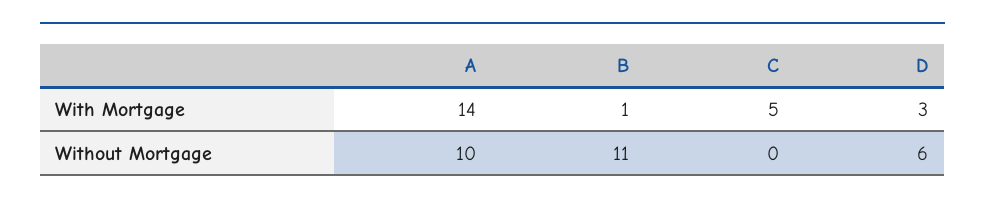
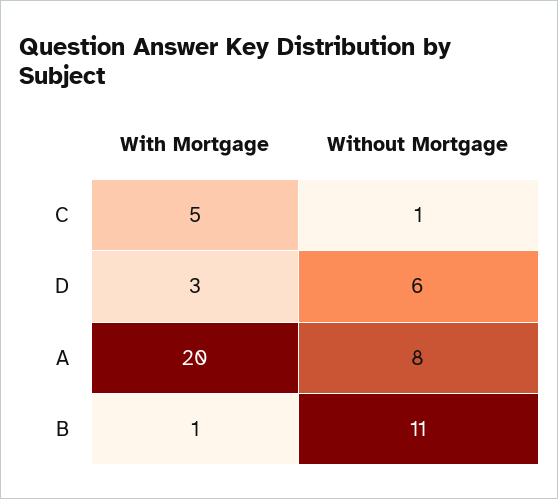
  {
    "A": {
-     "With Mortgage": 14,
+     "With Mortgage": 20,
-     "Without Mortgage": 10
+     "Without Mortgage": 8
    },
    "B": {
      "With Mortgage": 1,
      "Without Mortgage": 11
    },
    "C": {
      "With Mortgage": 5,
-     "Without Mortgage": 0
+     "Without Mortgage": 1
    },
    "D": {
      "With Mortgage": 3,
      "Without Mortgage": 6
    }
  }

